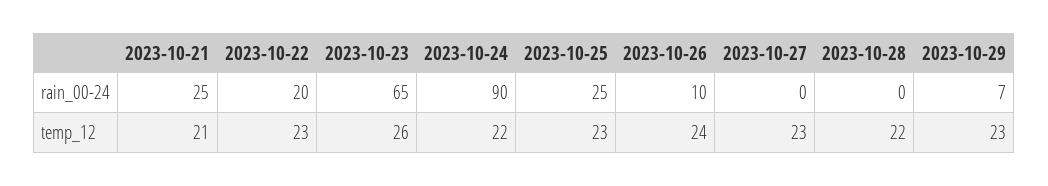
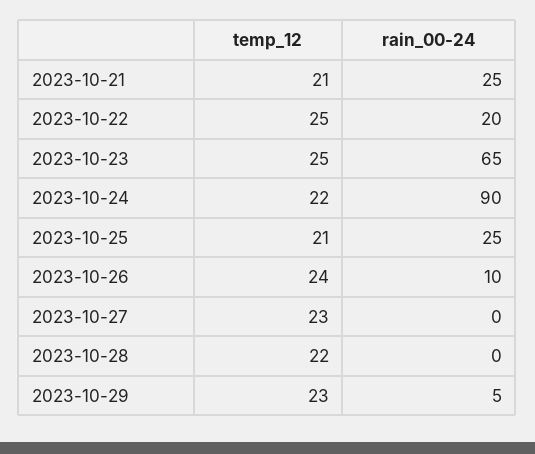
  {
    "2023-10-21": {
      "rain_00-24": 25,
      "temp_12": 21
    },
    "2023-10-22": {
      "rain_00-24": 20,
-     "temp_12": 23
+     "temp_12": 25
    },
    "2023-10-23": {
      "rain_00-24": 65,
-     "temp_12": 26
+     "temp_12": 25
    },
    "2023-10-24": {
      "rain_00-24": 90,
      "temp_12": 22
    },
    "2023-10-25": {
      "rain_00-24": 25,
-     "temp_12": 23
+     "temp_12": 21
    },
    "2023-10-26": {
      "rain_00-24": 10,
      "temp_12": 24
    },
    "2023-10-27": {
      "rain_00-24": 0,
      "temp_12": 23
    },
    "2023-10-28": {
      "rain_00-24": 0,
      "temp_12": 22
    },
    "2023-10-29": {
-     "rain_00-24": 7,
+     "rain_00-24": 5,
      "temp_12": 23
    }
  }

